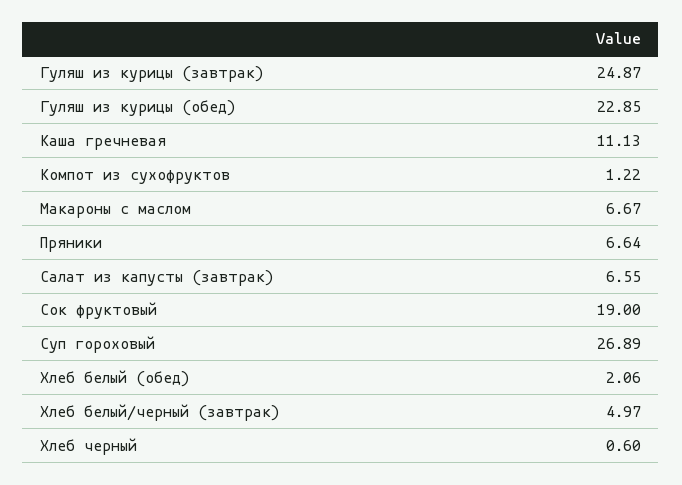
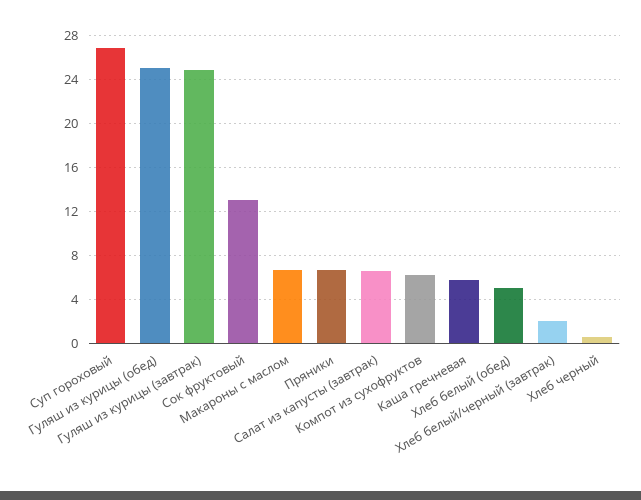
  {
    "Гуляш из курицы (завтрак)": 24.87,
-   "Гуляш из курицы (обед)": 22.85,
+   "Гуляш из курицы (обед)": 25,
-   "Каша гречневая": 11.13,
+   "Каша гречневая": 6,
-   "Компот из сухофруктов": 1.22,
+   "Компот из сухофруктов": 6,
    "Макароны с маслом": 6.67,
    "Пряники": 6.64,
    "Салат из капусты (завтрак)": 6.55,
-   "Сок фруктовый": 19,
+   "Сок фруктовый": 13,
    "Суп гороховый": 26.89,
-   "Хлеб белый (обед)": 2.06,
+   "Хлеб белый (обед)": 5,
-   "Хлеб белый/черный (завтрак)": 4.97,
+   "Хлеб белый/черный (завтрак)": 2,
    "Хлеб черный": 0.6
  }

